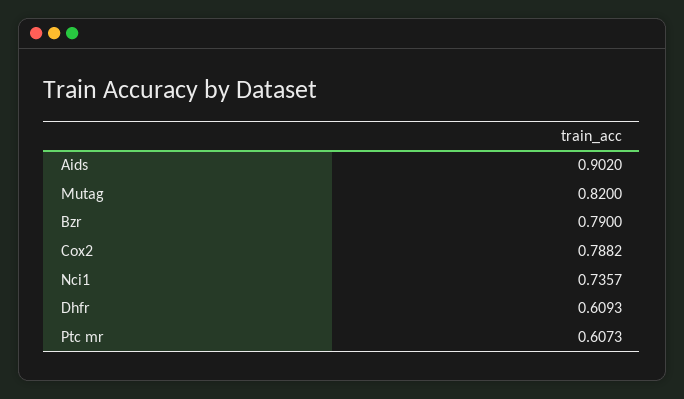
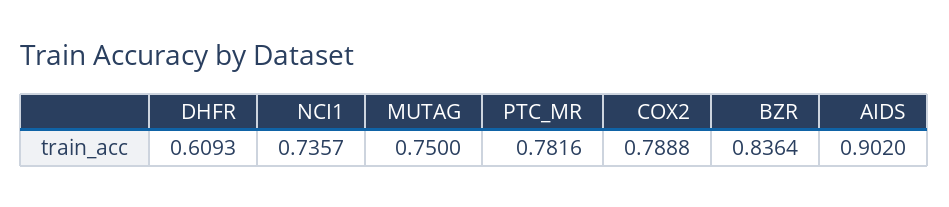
  {
    "Aids": 0.902,
-   "Mutag": 0.82,
+   "Mutag": 0.75,
-   "Bzr": 0.79,
+   "Bzr": 0.8364,
-   "Cox2": 0.7882,
+   "Cox2": 0.7888,
    "Nci1": 0.7357,
    "Dhfr": 0.6093,
-   "Ptc mr": 0.6073
+   "Ptc mr": 0.7816
  }

